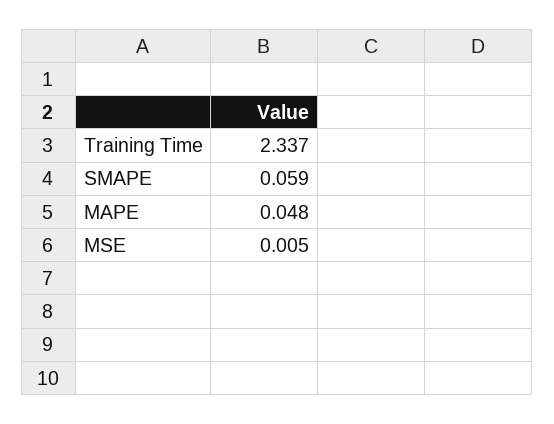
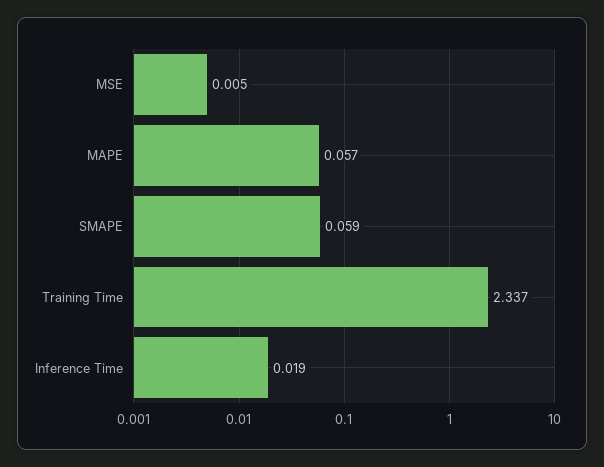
  {
    "Training Time": 2.337,
    "SMAPE": 0.059,
-   "MAPE": 0.048,
+   "MAPE": 0.057,
-   "MSE": 0.005
+   "MSE": 0.005,
+   "Inference Time": 0.019
  }

